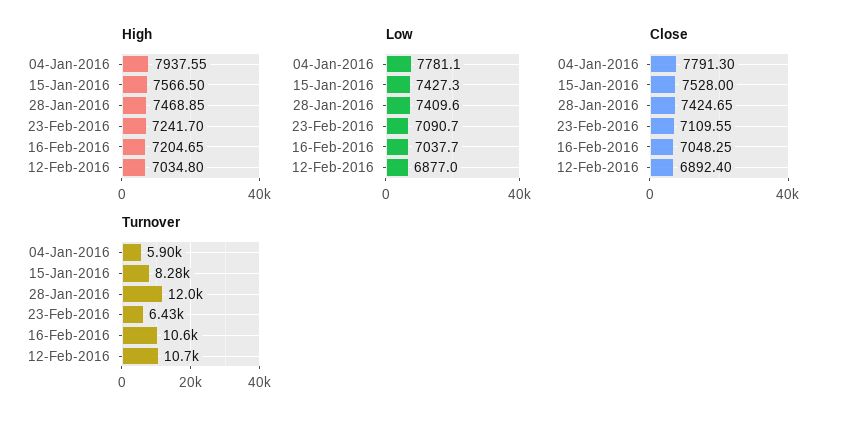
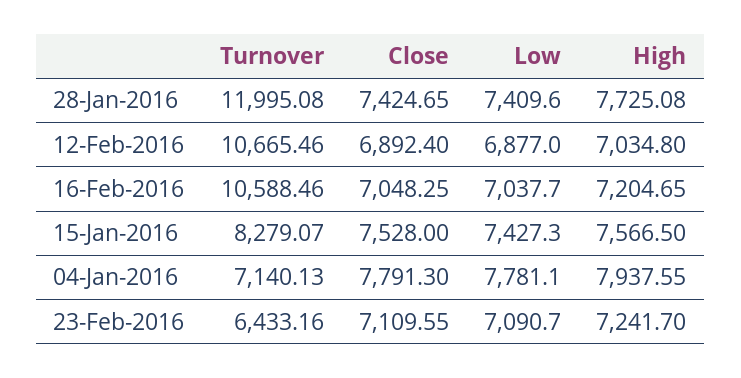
  {
    "High": {
      "04-Jan-2016": 7937.55,
      "15-Jan-2016": 7566.5,
-     "28-Jan-2016": 7468.85,
+     "28-Jan-2016": 7725.08,
      "23-Feb-2016": 7241.7,
      "16-Feb-2016": 7204.65,
      "12-Feb-2016": 7034.8
    },
    "Low": {
      "04-Jan-2016": 7781.1,
      "15-Jan-2016": 7427.3,
      "28-Jan-2016": 7409.6,
      "23-Feb-2016": 7090.7,
      "16-Feb-2016": 7037.7,
      "12-Feb-2016": 6877
    },
    "Close": {
      "04-Jan-2016": 7791.3,
      "15-Jan-2016": 7528,
      "28-Jan-2016": 7424.65,
      "23-Feb-2016": 7109.55,
      "16-Feb-2016": 7048.25,
      "12-Feb-2016": 6892.4
    },
    "Turnover": {
-     "04-Jan-2016": 5900,
+     "04-Jan-2016": 7140.13,
      "15-Jan-2016": 8279.07,
      "28-Jan-2016": 11995.08,
      "23-Feb-2016": 6433.16,
      "16-Feb-2016": 10588.46,
      "12-Feb-2016": 10665.46
    }
  }

